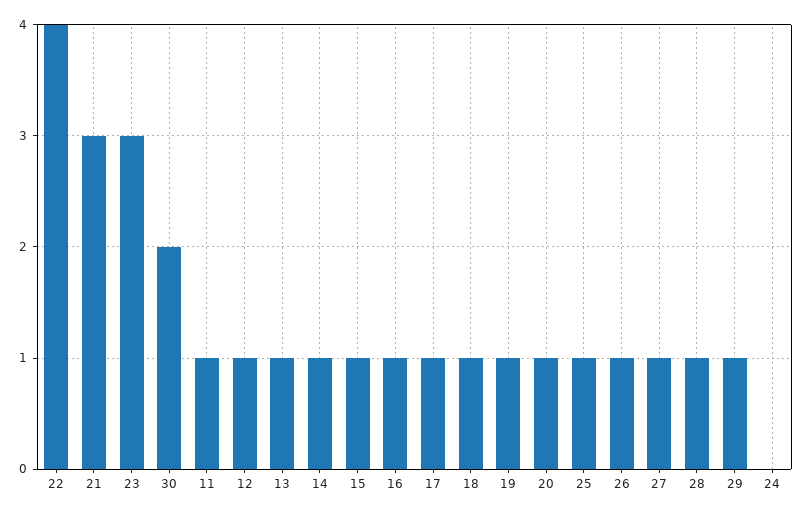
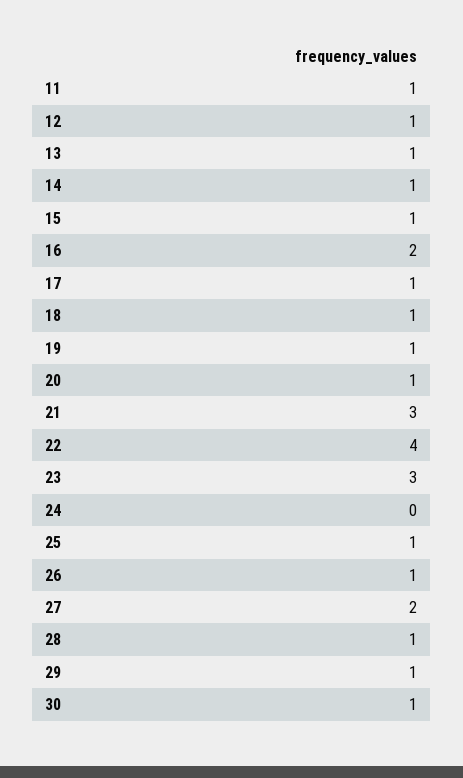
  {
    "22": 4,
    "21": 3,
    "23": 3,
-   "30": 2,
+   "30": 1,
    "11": 1,
    "12": 1,
    "13": 1,
    "14": 1,
    "15": 1,
-   "16": 1,
+   "16": 2,
    "17": 1,
    "18": 1,
    "19": 1,
    "20": 1,
    "25": 1,
    "26": 1,
-   "27": 1,
+   "27": 2,
    "28": 1,
    "29": 1,
    "24": 0
  }

